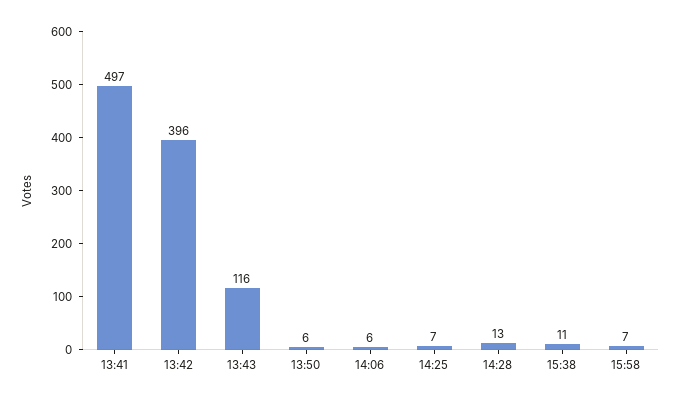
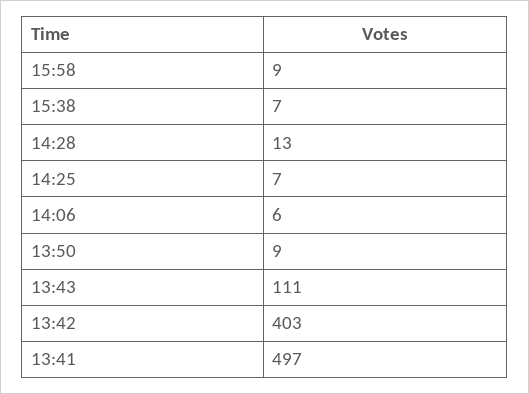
  {
    "13:41": 497,
-   "13:42": 396,
+   "13:42": 403,
-   "13:43": 116,
+   "13:43": 111,
-   "13:50": 6,
+   "13:50": 9,
    "14:06": 6,
    "14:25": 7,
    "14:28": 13,
-   "15:38": 11,
+   "15:38": 7,
-   "15:58": 7
+   "15:58": 9
  }

